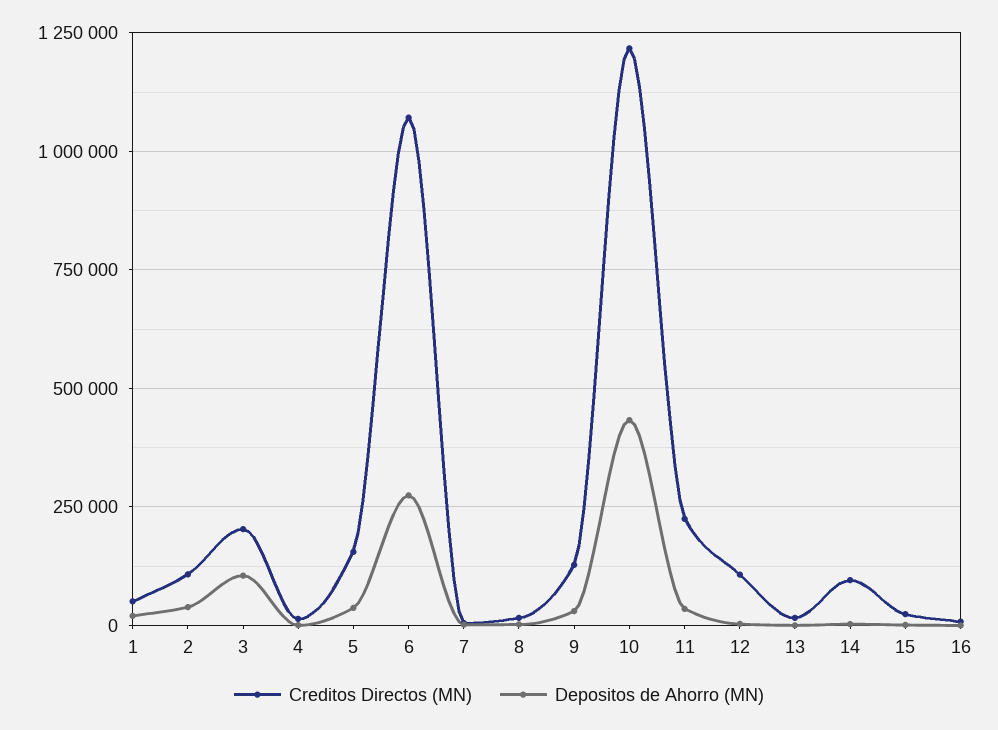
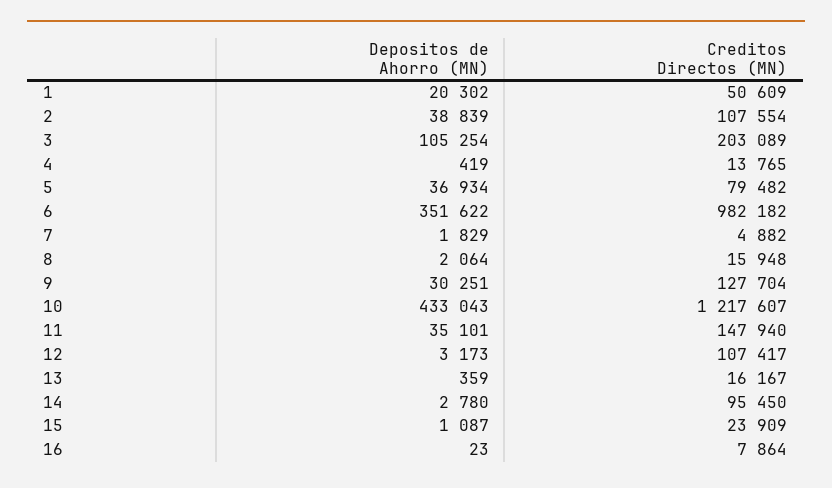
  {
    "Creditos Directos (MN)": {
      "1": 50609,
      "2": 107554,
      "3": 203089,
      "4": 13765,
-     "5": 150000,
+     "5": 79482,
-     "6": 1075000,
+     "6": 982182,
      "7": 4882,
      "8": 15948,
      "9": 127704,
      "10": 1217607,
-     "11": 225000,
+     "11": 147940,
      "12": 107417,
      "13": 16167,
      "14": 95450,
      "15": 23909,
      "16": 7864
    },
    "Depositos de Ahorro (MN)": {
      "1": 20302,
      "2": 38839,
      "3": 105254,
      "4": 419,
      "5": 36934,
-     "6": 275000,
+     "6": 351622,
      "7": 1829,
      "8": 2064,
      "9": 30251,
      "10": 433043,
      "11": 35101,
      "12": 3173,
      "13": 359,
      "14": 2780,
      "15": 1087,
      "16": 23
    }
  }

